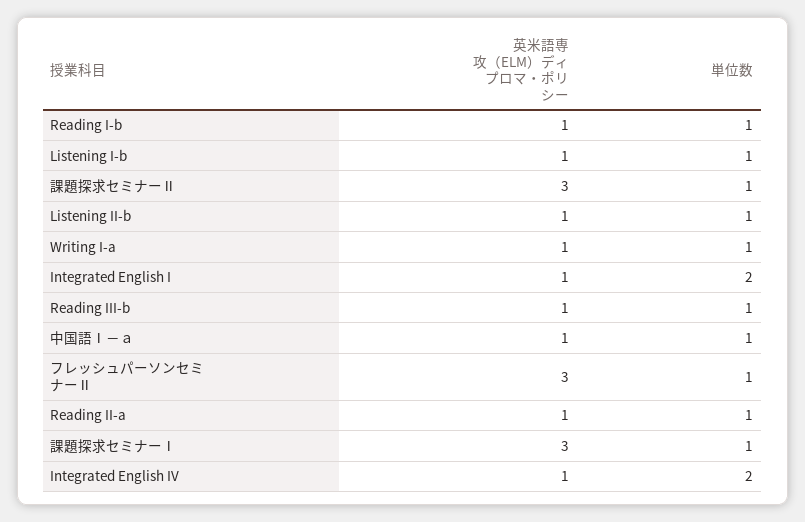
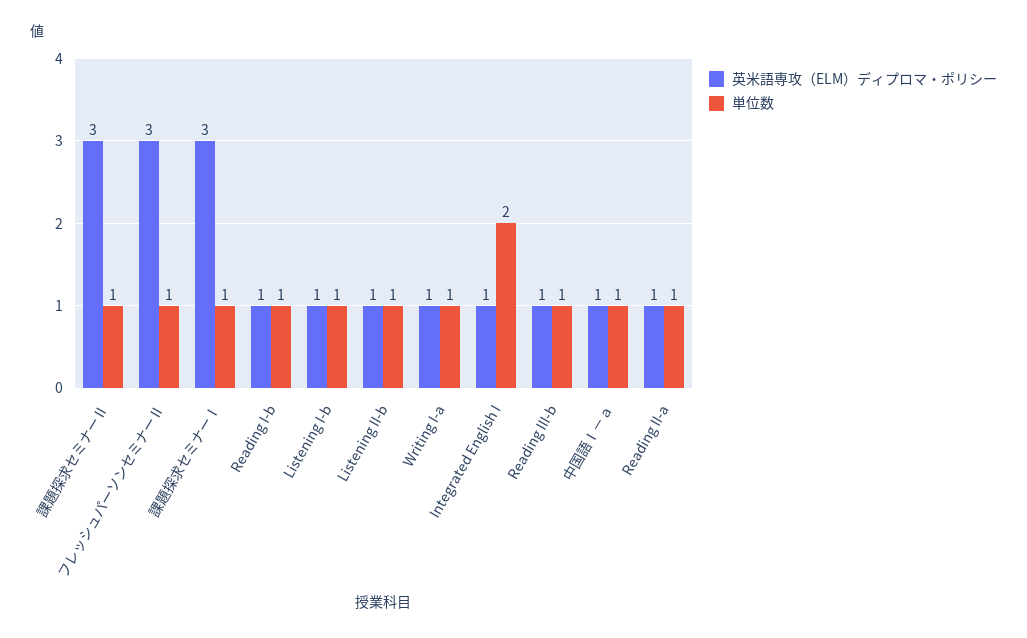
  {
    "英米語専攻（ELM）ディプロマ・ポリシー": {
      "Reading I-b": 1,
      "Listening I-b": 1,
      "課題探求セミナーⅡ": 3,
      "Listening II-b": 1,
      "Writing I-a": 1,
      "Integrated English I": 1,
      "Reading III-b": 1,
      "中国語Ⅰ－ａ": 1,
      "フレッシュパーソンセミナーⅡ": 3,
      "Reading II-a": 1,
-     "課題探求セミナーⅠ": 3,
+     "課題探求セミナーⅠ": 3
-     "Integrated English IV": 1
    },
    "単位数": {
      "Reading I-b": 1,
      "Listening I-b": 1,
      "課題探求セミナーⅡ": 1,
      "Listening II-b": 1,
      "Writing I-a": 1,
      "Integrated English I": 2,
      "Reading III-b": 1,
      "中国語Ⅰ－ａ": 1,
      "フレッシュパーソンセミナーⅡ": 1,
      "Reading II-a": 1,
-     "課題探求セミナーⅠ": 1,
+     "課題探求セミナーⅠ": 1
-     "Integrated English IV": 2
    }
  }

